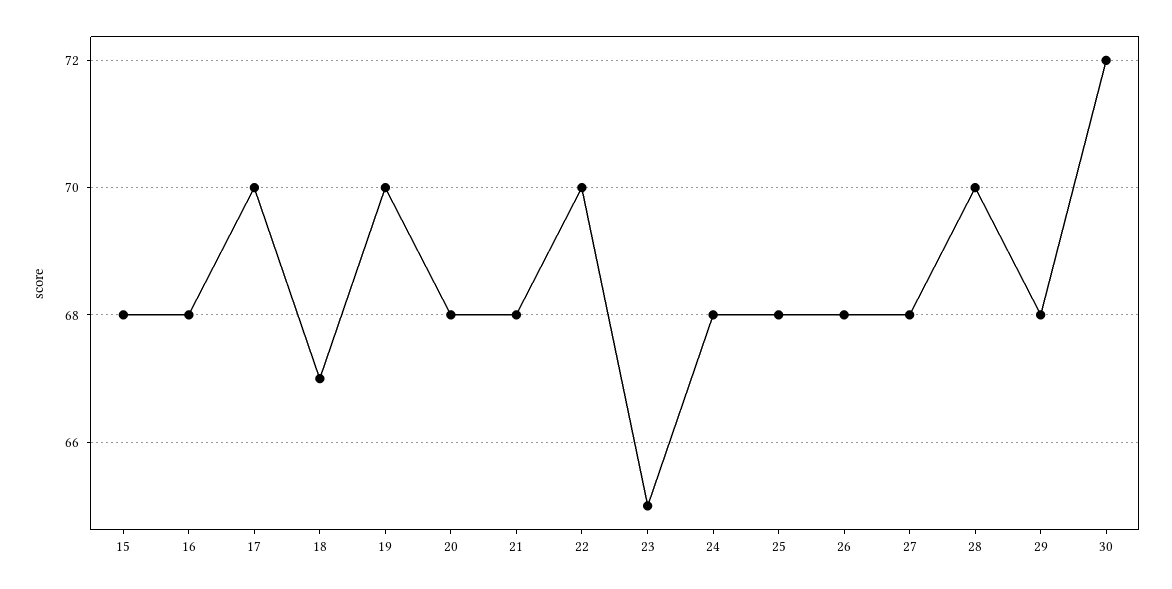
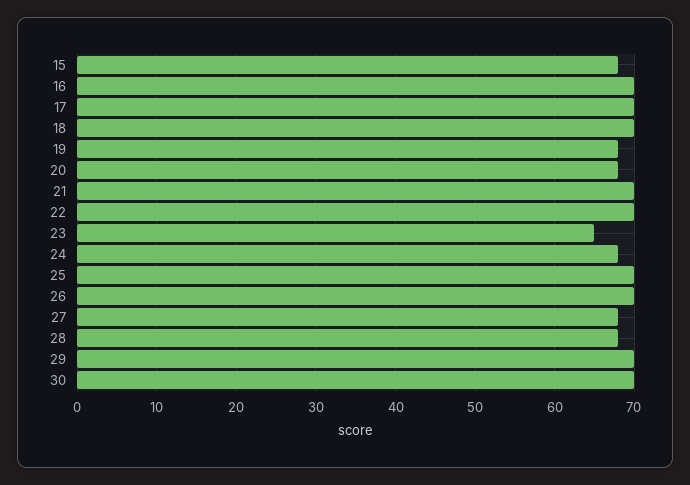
  {
    "15": 68,
-   "16": 68,
+   "16": 70,
    "17": 70,
-   "18": 67,
+   "18": 70,
-   "19": 70,
+   "19": 68,
    "20": 68,
-   "21": 68,
+   "21": 70,
    "22": 70,
    "23": 65,
    "24": 68,
-   "25": 68,
+   "25": 70,
-   "26": 68,
+   "26": 70,
    "27": 68,
-   "28": 70,
+   "28": 68,
-   "29": 68,
+   "29": 70,
-   "30": 72
+   "30": 70
  }

